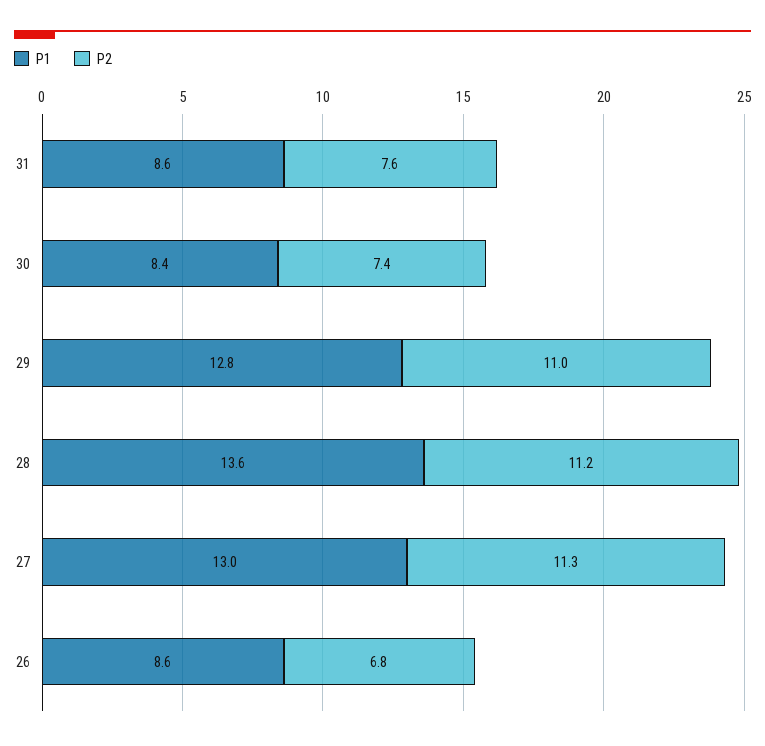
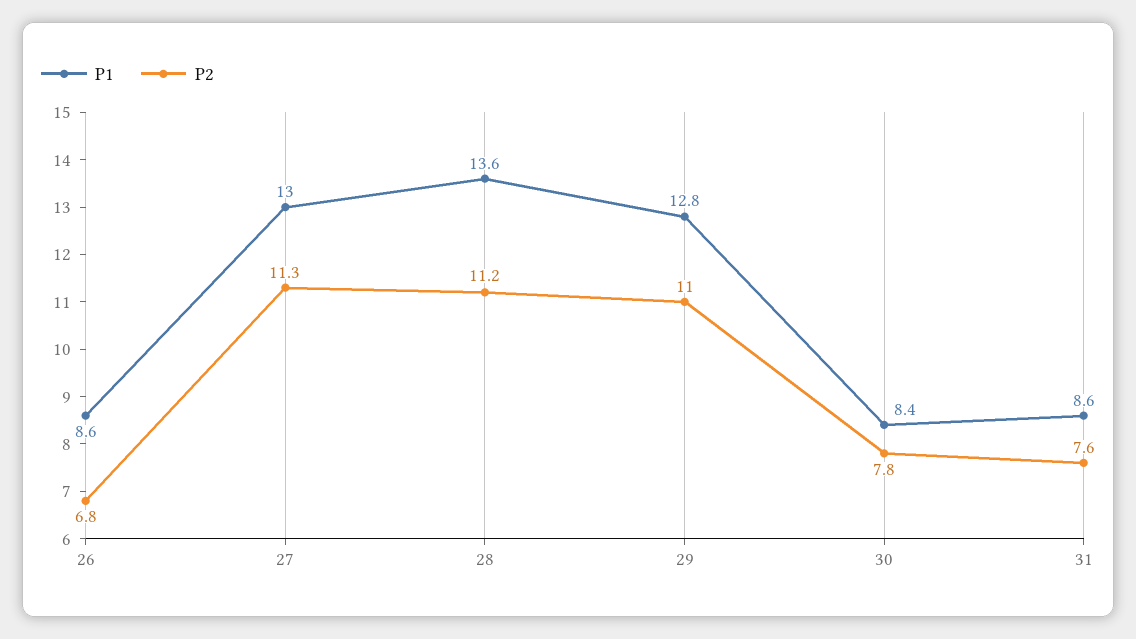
  {
    "P1": {
      "31": 8.6,
      "30": 8.4,
      "29": 12.8,
      "28": 13.6,
      "27": 13,
      "26": 8.6
    },
    "P2": {
      "31": 7.6,
-     "30": 7.4,
+     "30": 7.8,
      "29": 11,
      "28": 11.2,
      "27": 11.3,
      "26": 6.8
    }
  }

